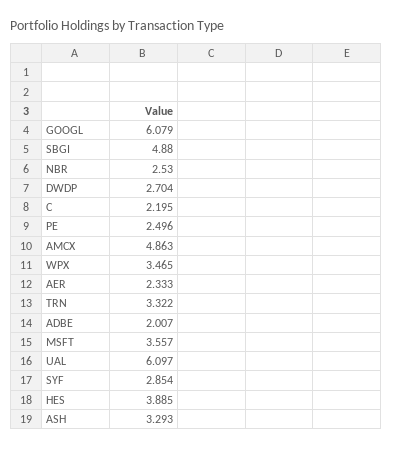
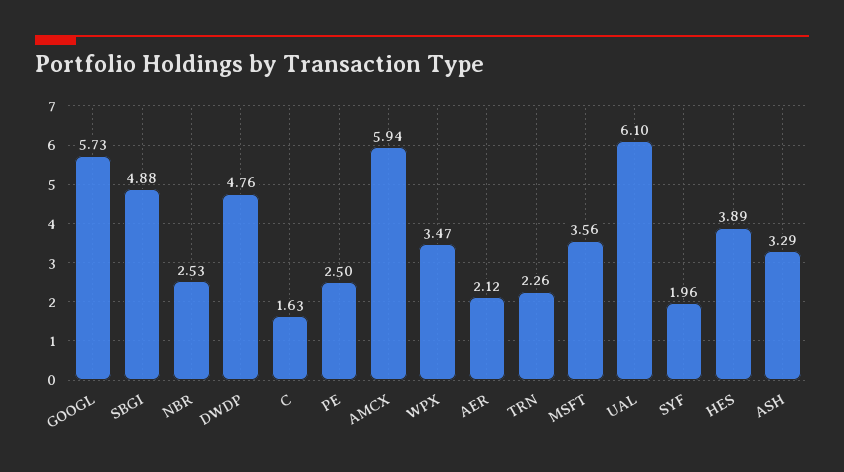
  {
-   "GOOGL": 6.079,
+   "GOOGL": 5.73,
    "SBGI": 4.88,
    "NBR": 2.53,
-   "DWDP": 2.704,
+   "DWDP": 4.76,
-   "C": 2.195,
+   "C": 1.63,
    "PE": 2.496,
-   "AMCX": 4.863,
+   "AMCX": 5.94,
    "WPX": 3.465,
-   "AER": 2.333,
+   "AER": 2.12,
-   "TRN": 3.322,
+   "TRN": 2.26,
-   "ADBE": 2.007,
    "MSFT": 3.557,
    "UAL": 6.097,
-   "SYF": 2.854,
+   "SYF": 1.96,
    "HES": 3.885,
    "ASH": 3.293
  }

